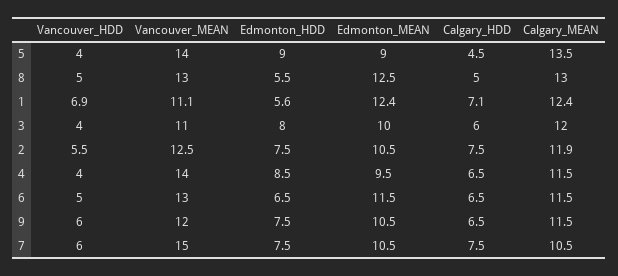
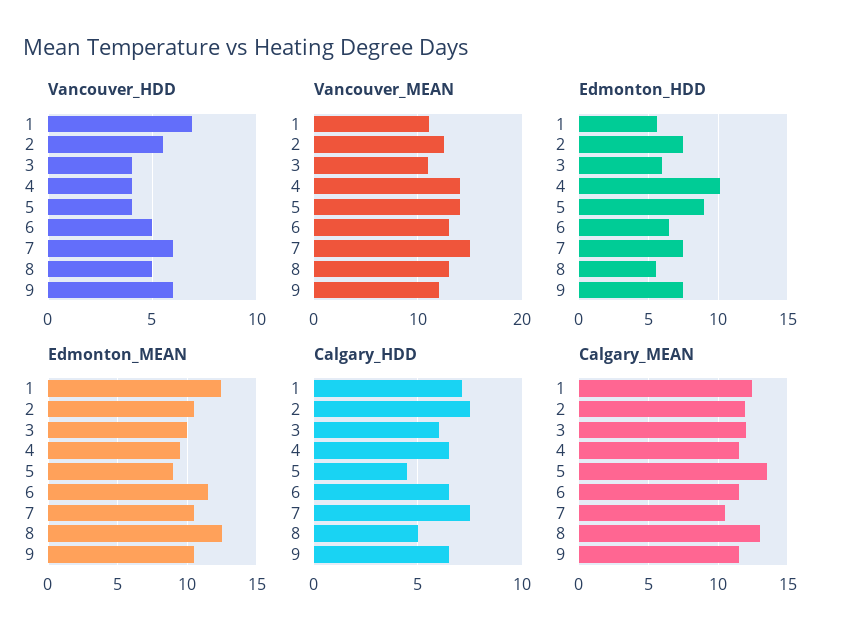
  {
    "Vancouver_HDD": {
      "5": 4,
      "8": 5,
      "1": 6.9,
      "3": 4,
      "2": 5.5,
      "4": 4,
      "6": 5,
      "9": 6,
      "7": 6
    },
    "Vancouver_MEAN": {
      "5": 14,
      "8": 13,
      "1": 11.1,
      "3": 11,
      "2": 12.5,
      "4": 14,
      "6": 13,
      "9": 12,
      "7": 15
    },
    "Edmonton_HDD": {
      "5": 9,
      "8": 5.5,
      "1": 5.6,
-     "3": 8,
+     "3": 6,
      "2": 7.5,
-     "4": 8.5,
+     "4": 10,
      "6": 6.5,
      "9": 7.5,
      "7": 7.5
    },
    "Edmonton_MEAN": {
      "5": 9,
      "8": 12.5,
      "1": 12.4,
      "3": 10,
      "2": 10.5,
      "4": 9.5,
      "6": 11.5,
      "9": 10.5,
      "7": 10.5
    },
    "Calgary_HDD": {
      "5": 4.5,
      "8": 5,
      "1": 7.1,
      "3": 6,
      "2": 7.5,
      "4": 6.5,
      "6": 6.5,
      "9": 6.5,
      "7": 7.5
    },
    "Calgary_MEAN": {
      "5": 13.5,
      "8": 13,
      "1": 12.4,
      "3": 12,
      "2": 11.9,
      "4": 11.5,
      "6": 11.5,
      "9": 11.5,
      "7": 10.5
    }
  }

